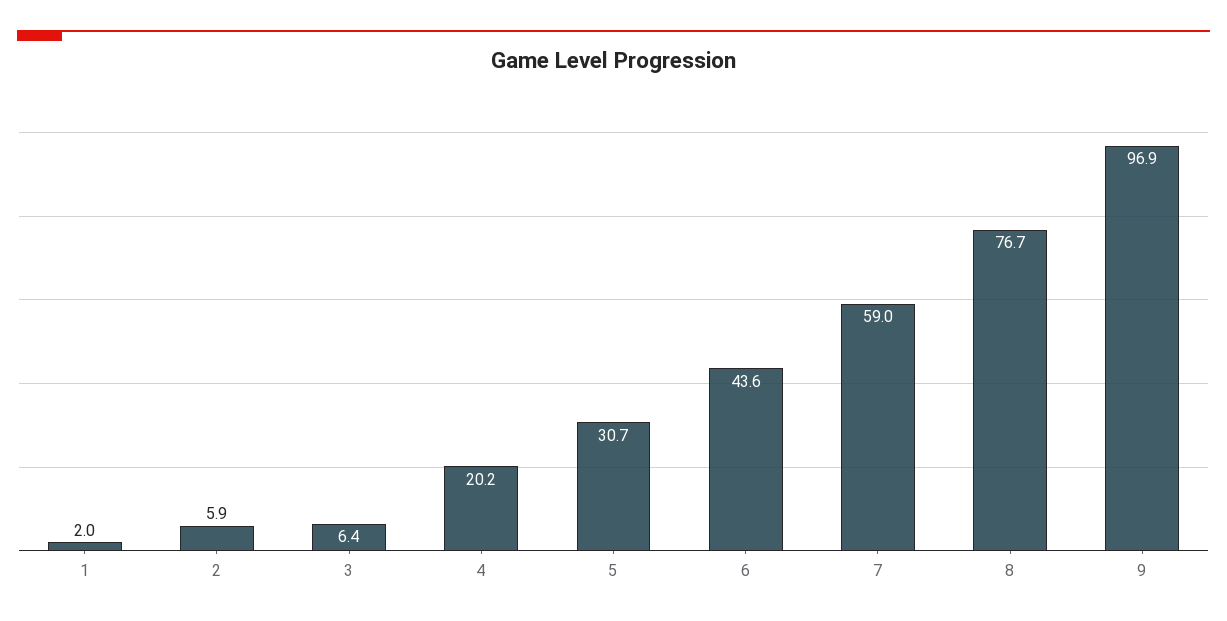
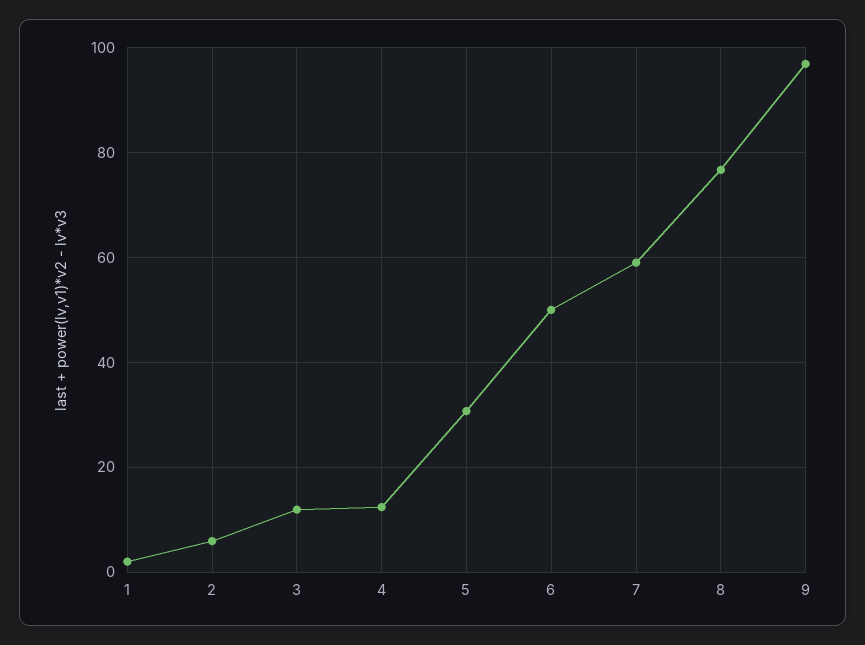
  {
    "1": 2,
    "2": 5.9,
-   "3": 6.4,
+   "3": 12,
-   "4": 20.2,
+   "4": 12,
    "5": 30.7,
-   "6": 43.6,
+   "6": 50,
    "7": 59,
    "8": 76.7,
    "9": 96.9
  }

